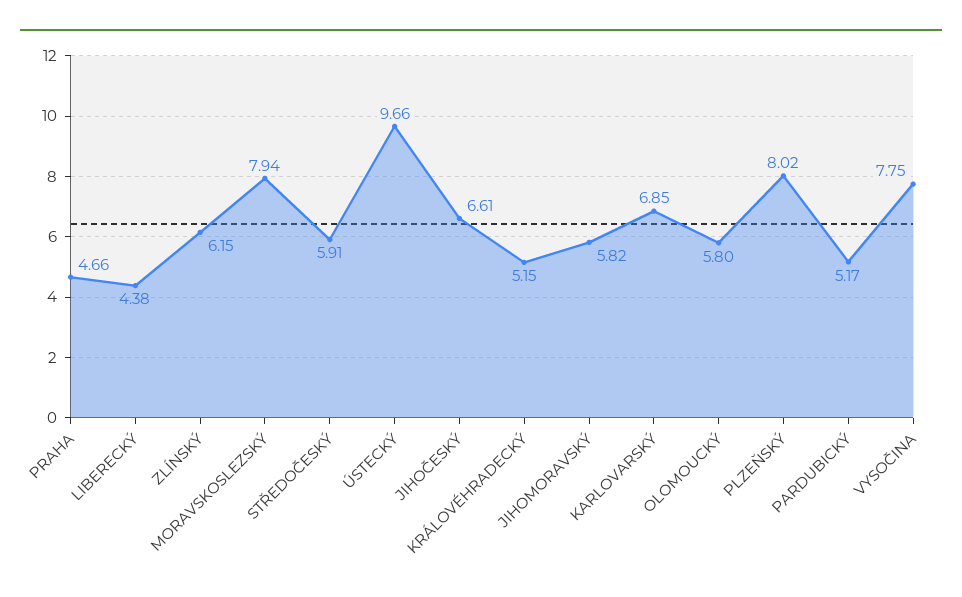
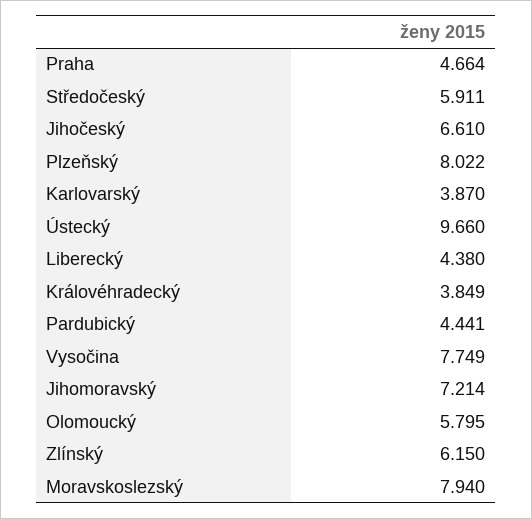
  {
    "PRAHA": 4.664,
    "LIBERECKÝ": 4.38,
    "ZLÍNSKÝ": 6.15,
    "MORAVSKOSLEZSKÝ": 7.94,
    "STŘEDOČESKÝ": 5.911,
    "ÚSTECKÝ": 9.66,
    "JIHOČESKÝ": 6.61,
-   "KRÁLOVÉHRADECKÝ": 5.15,
+   "KRÁLOVÉHRADECKÝ": 3.849,
-   "JIHOMORAVSKÝ": 5.82,
+   "JIHOMORAVSKÝ": 7.214,
-   "KARLOVARSKÝ": 6.85,
+   "KARLOVARSKÝ": 3.87,
    "OLOMOUCKÝ": 5.795,
    "PLZEŇSKÝ": 8.022,
-   "PARDUBICKÝ": 5.17,
+   "PARDUBICKÝ": 4.441,
    "VYSOČINA": 7.749
  }

